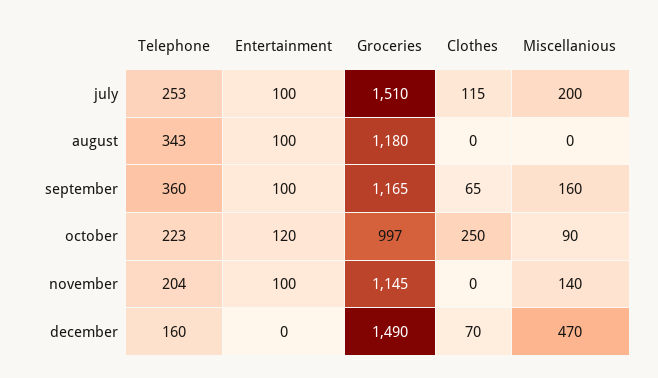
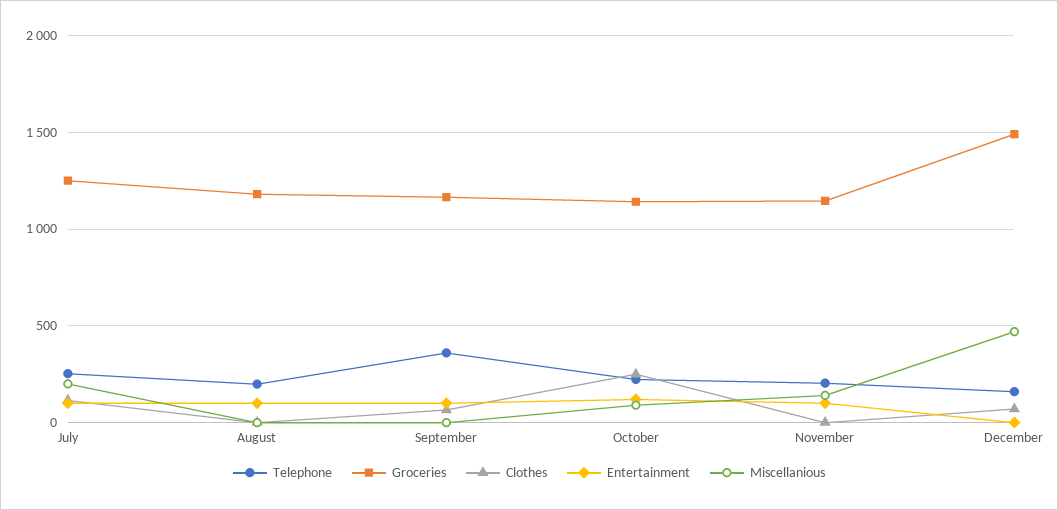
  {
    "Telephone": {
      "july": 253,
-     "august": 343,
+     "august": 200,
      "september": 360,
      "october": 223,
      "november": 204,
      "december": 160
    },
    "Entertainment": {
      "july": 100,
      "august": 100,
      "september": 100,
      "october": 120,
      "november": 100,
      "december": 0
    },
    "Groceries": {
-     "july": 1510,
+     "july": 1250,
      "august": 1180,
      "september": 1165,
-     "october": 997,
+     "october": 1150,
      "november": 1145,
      "december": 1490
    },
    "Clothes": {
      "july": 115,
      "august": 0,
      "september": 65,
      "october": 250,
      "november": 0,
      "december": 70
    },
    "Miscellanious": {
      "july": 200,
      "august": 0,
-     "september": 160,
+     "september": 0,
      "october": 90,
      "november": 140,
      "december": 470
    }
  }

